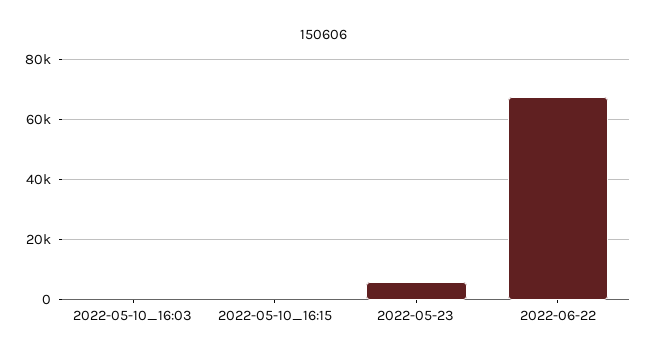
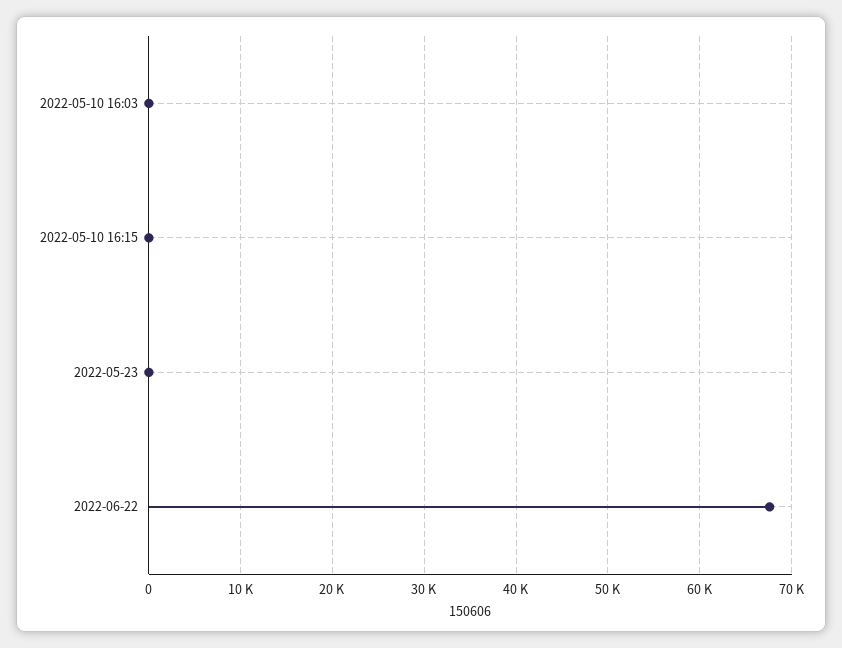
  {
    "2022-05-10_16:03": 0,
    "2022-05-10_16:15": 0,
-   "2022-05-23": 6000,
+   "2022-05-23": 0,
    "2022-06-22": 68000
  }

